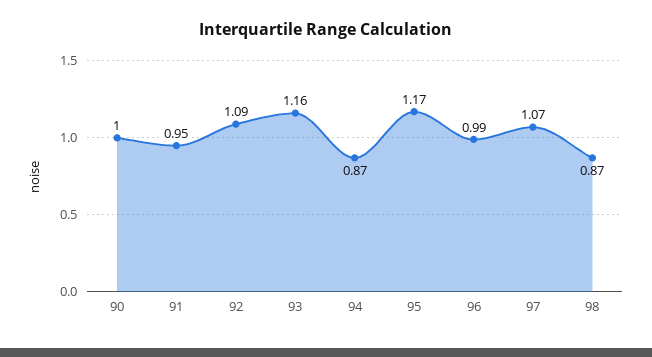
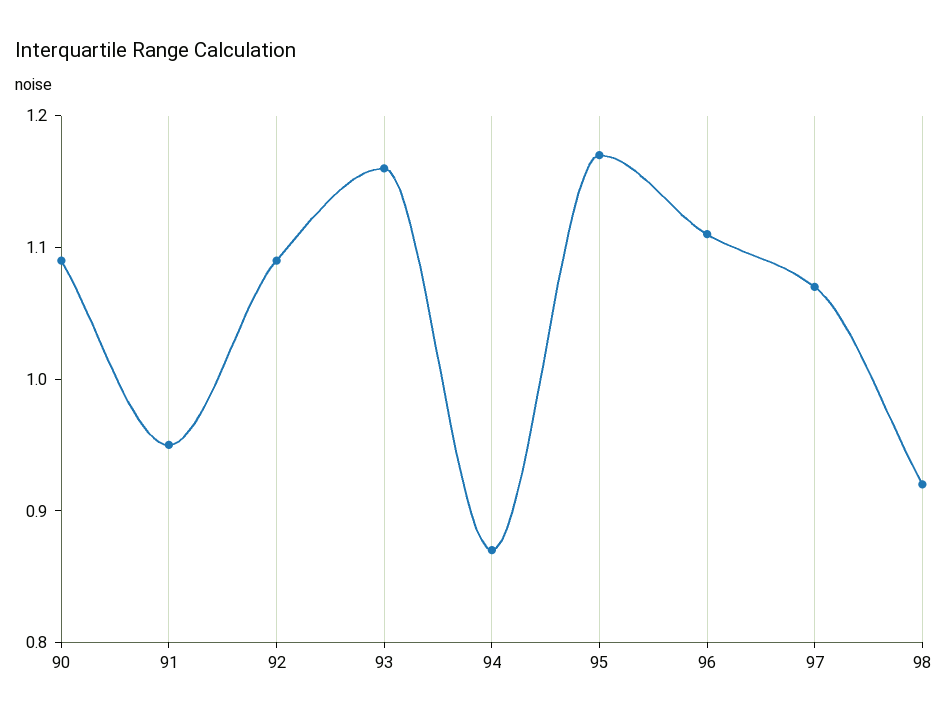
  {
-   "90": 1,
+   "90": 1.09,
    "91": 0.95,
    "92": 1.09,
    "93": 1.16,
    "94": 0.87,
    "95": 1.17,
-   "96": 0.99,
+   "96": 1.11,
    "97": 1.07,
-   "98": 0.87
+   "98": 0.92
  }

